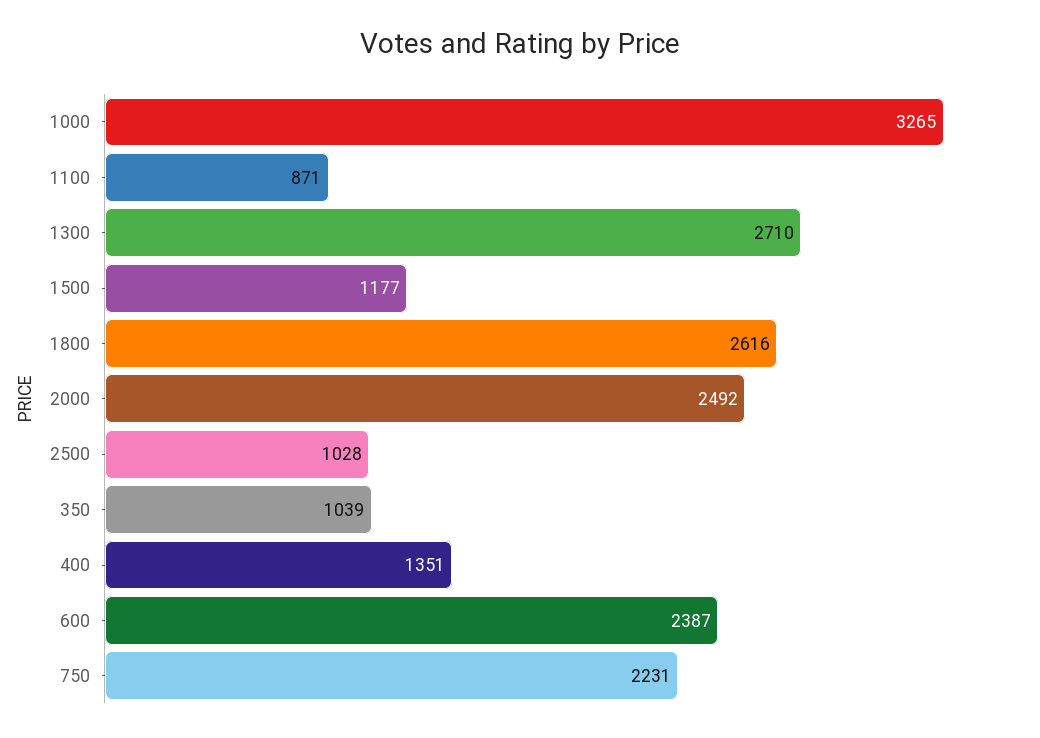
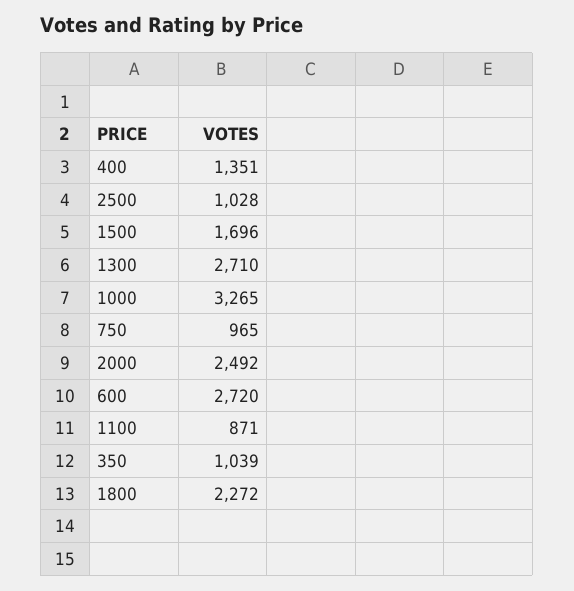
  {
    "1000": 3265,
    "1100": 871,
    "1300": 2710,
-   "1500": 1177,
+   "1500": 1696,
-   "1800": 2616,
+   "1800": 2272,
    "2000": 2492,
    "2500": 1028,
    "350": 1039,
    "400": 1351,
-   "600": 2387,
+   "600": 2720,
-   "750": 2231
+   "750": 965
  }

